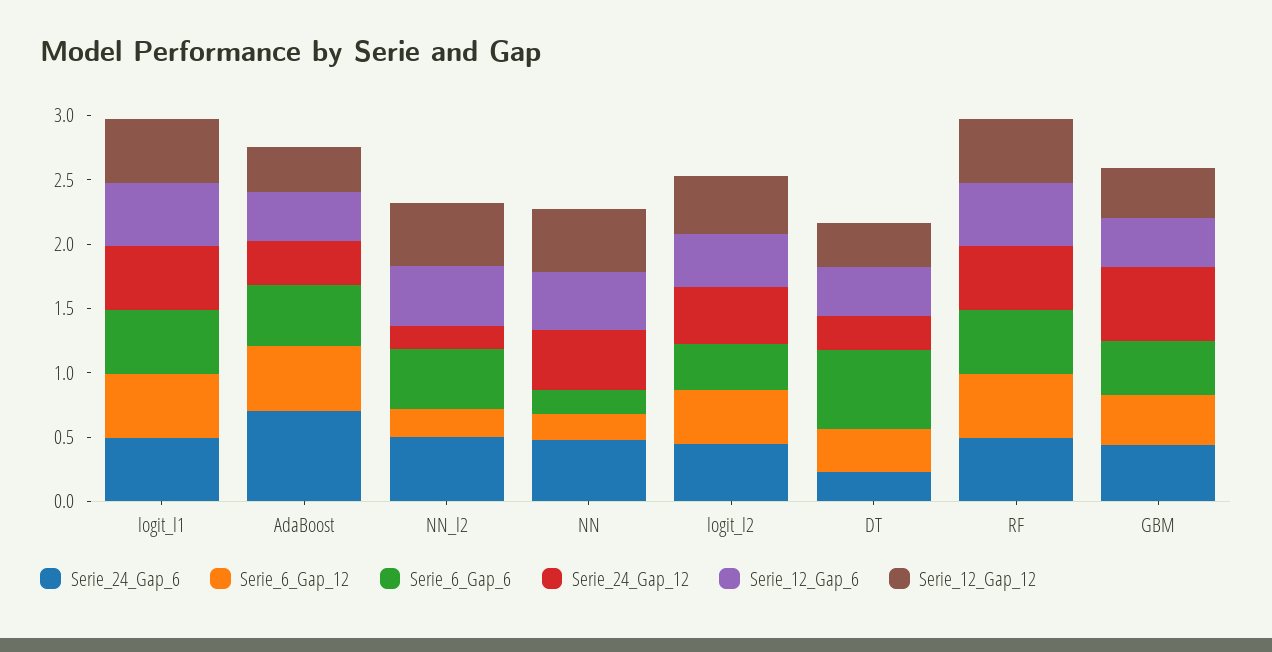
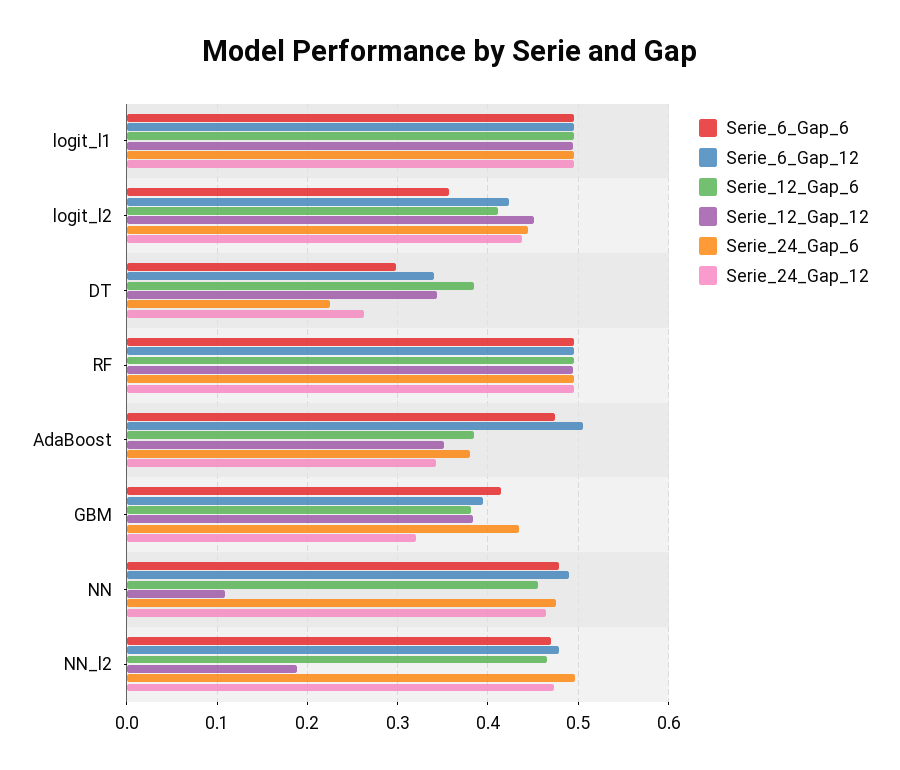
  {
    "Serie_24_Gap_6": {
      "logit_l1": 0.5,
-     "AdaBoost": 0.7,
+     "AdaBoost": 0.38,
      "NN_l2": 0.5,
      "NN": 0.48,
      "logit_l2": 0.44,
      "DT": 0.23,
      "RF": 0.5,
      "GBM": 0.43
    },
    "Serie_6_Gap_12": {
      "logit_l1": 0.5,
      "AdaBoost": 0.51,
-     "NN_l2": 0.2,
+     "NN_l2": 0.48,
-     "NN": 0.2,
+     "NN": 0.49,
      "logit_l2": 0.42,
      "DT": 0.34,
      "RF": 0.5,
      "GBM": 0.4
    },
    "Serie_6_Gap_6": {
      "logit_l1": 0.5,
      "AdaBoost": 0.47,
      "NN_l2": 0.47,
-     "NN": 0.2,
+     "NN": 0.48,
      "logit_l2": 0.36,
-     "DT": 0.6,
+     "DT": 0.3,
      "RF": 0.5,
      "GBM": 0.41
    },
    "Serie_24_Gap_12": {
      "logit_l1": 0.5,
      "AdaBoost": 0.34,
-     "NN_l2": 0.2,
+     "NN_l2": 0.47,
      "NN": 0.46,
      "logit_l2": 0.44,
      "DT": 0.26,
      "RF": 0.5,
-     "GBM": 0.6
+     "GBM": 0.32
    },
    "Serie_12_Gap_6": {
      "logit_l1": 0.5,
      "AdaBoost": 0.38,
      "NN_l2": 0.47,
      "NN": 0.46,
      "logit_l2": 0.41,
      "DT": 0.38,
      "RF": 0.5,
      "GBM": 0.38
    },
    "Serie_12_Gap_12": {
      "logit_l1": 0.49,
      "AdaBoost": 0.35,
-     "NN_l2": 0.5,
+     "NN_l2": 0.19,
-     "NN": 0.5,
+     "NN": 0.11,
      "logit_l2": 0.45,
      "DT": 0.34,
      "RF": 0.49,
      "GBM": 0.38
    }
  }

